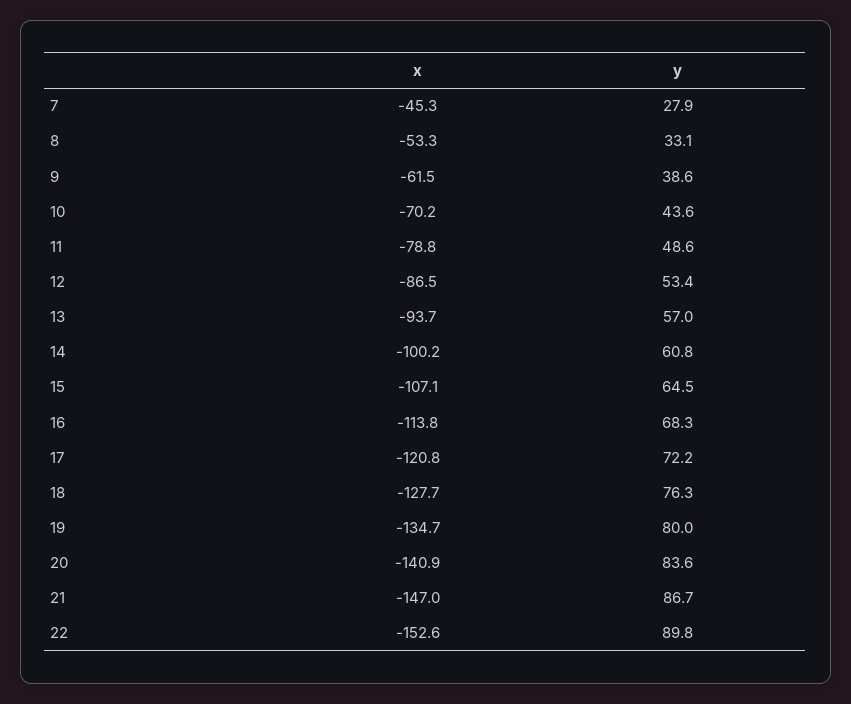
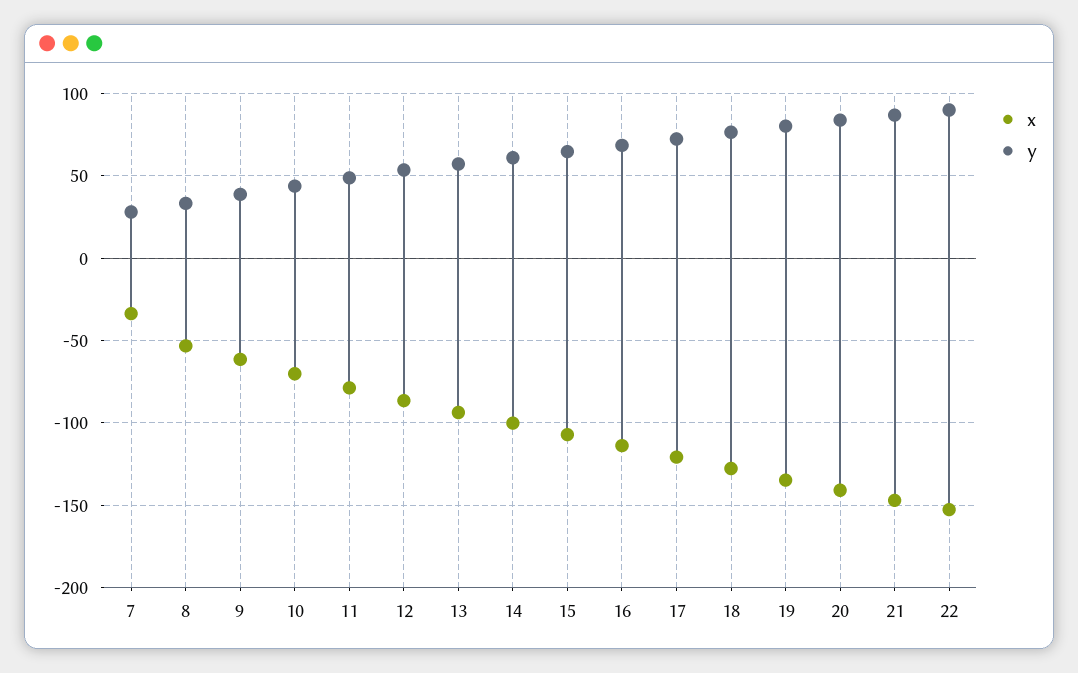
  {
    "x": {
-     "7": -45.3,
+     "7": -35,
      "8": -53.3,
      "9": -61.5,
      "10": -70.2,
      "11": -78.8,
      "12": -86.5,
      "13": -93.7,
      "14": -100.2,
      "15": -107.1,
      "16": -113.8,
      "17": -120.8,
      "18": -127.7,
      "19": -134.7,
      "20": -140.9,
      "21": -147,
      "22": -152.6
    },
    "y": {
      "7": 27.9,
      "8": 33.1,
      "9": 38.6,
      "10": 43.6,
      "11": 48.6,
      "12": 53.4,
      "13": 57,
      "14": 60.8,
      "15": 64.5,
      "16": 68.3,
      "17": 72.2,
      "18": 76.3,
      "19": 80,
      "20": 83.6,
      "21": 86.7,
      "22": 89.8
    }
  }

